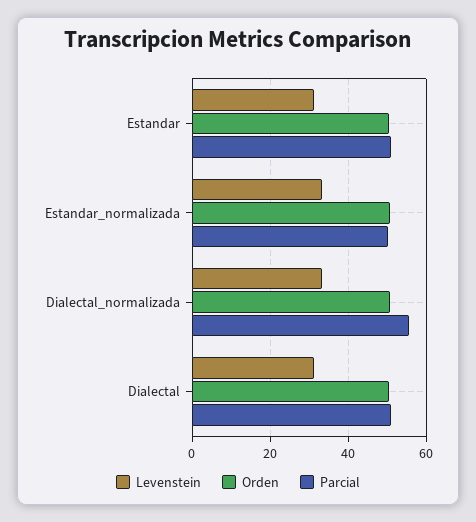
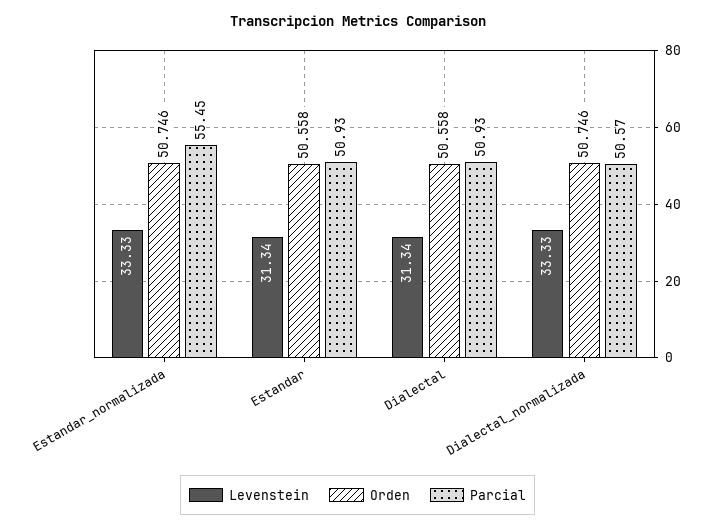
  {
    "Levenstein": {
      "Estandar": 31.34,
      "Estandar_normalizada": 33.33,
      "Dialectal_normalizada": 33.33,
      "Dialectal": 31.34
    },
    "Orden": {
      "Estandar": 50.558,
      "Estandar_normalizada": 50.746,
      "Dialectal_normalizada": 50.746,
      "Dialectal": 50.558
    },
    "Parcial": {
      "Estandar": 50.93,
-     "Estandar_normalizada": 50,
+     "Estandar_normalizada": 55.45,
-     "Dialectal_normalizada": 56,
+     "Dialectal_normalizada": 50.57,
      "Dialectal": 50.93
    }
  }

